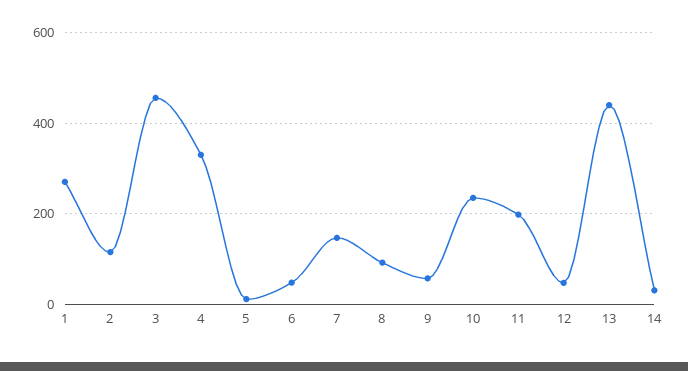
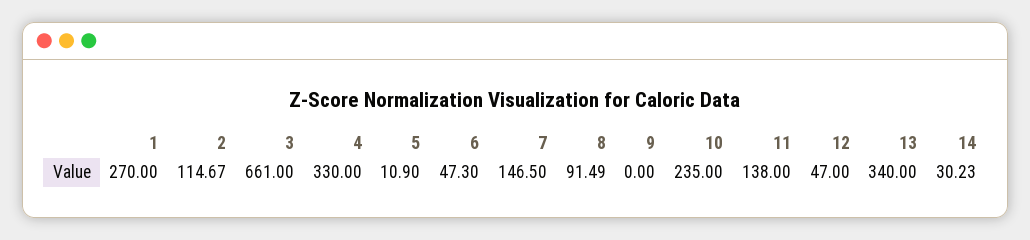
  {
    "1": 270,
    "2": 114.67,
-   "3": 460,
+   "3": 661,
    "4": 330,
    "5": 10.9,
    "6": 47.3,
    "7": 146.5,
    "8": 91.49,
-   "9": 60,
+   "9": 0,
    "10": 235,
-   "11": 200,
+   "11": 138,
    "12": 47,
-   "13": 440,
+   "13": 340,
    "14": 30.23
  }

